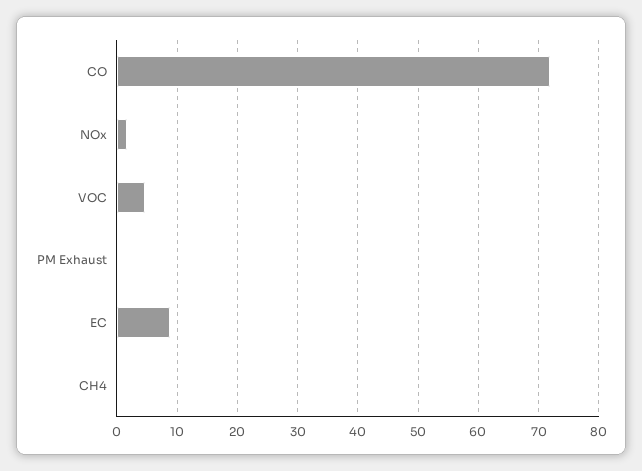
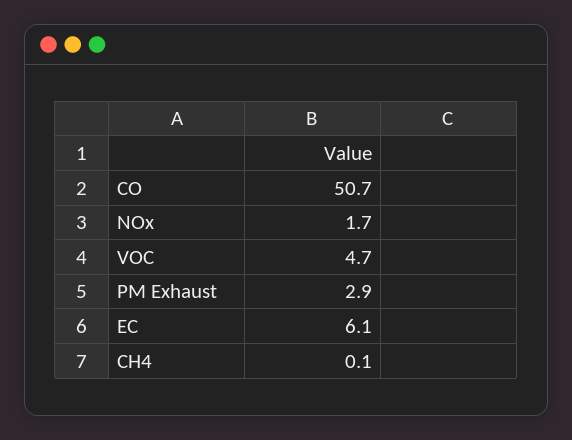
  {
-   "CO": 72,
+   "CO": 50.7,
    "NOx": 1.7,
    "VOC": 4.7,
-   "PM Exhaust": 0,
+   "PM Exhaust": 2.9,
-   "EC": 9,
+   "EC": 6.1,
    "CH4": 0.1
  }

